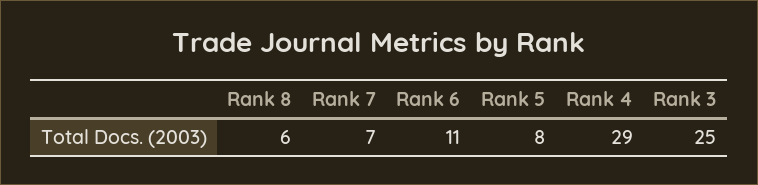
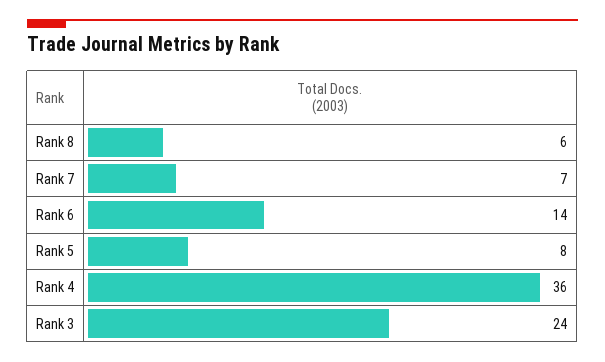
  {
    "Rank 8": 6,
    "Rank 7": 7,
-   "Rank 6": 11,
+   "Rank 6": 14,
    "Rank 5": 8,
-   "Rank 4": 29,
+   "Rank 4": 36,
-   "Rank 3": 25
+   "Rank 3": 24
  }

